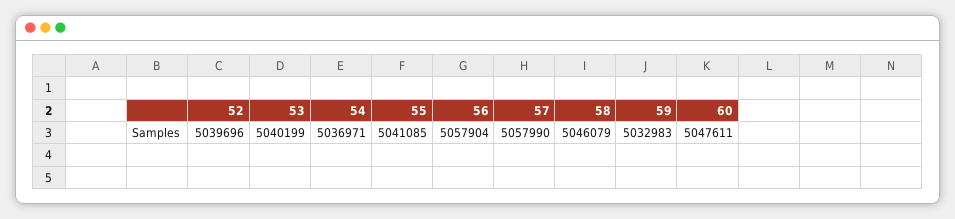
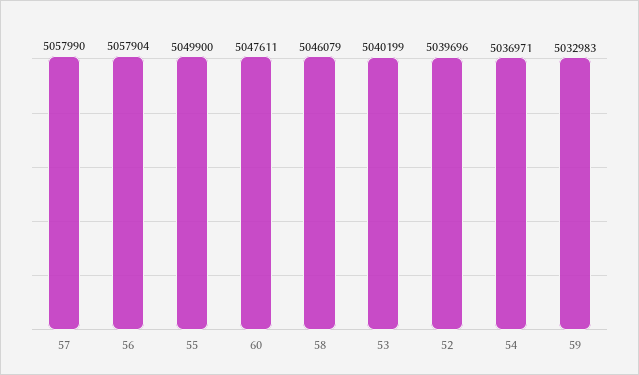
  {
    "52": 5039696,
    "53": 5040199,
    "54": 5036971,
-   "55": 5041085,
+   "55": 5049900,
    "56": 5057904,
    "57": 5057990,
    "58": 5046079,
    "59": 5032983,
    "60": 5047611
  }

